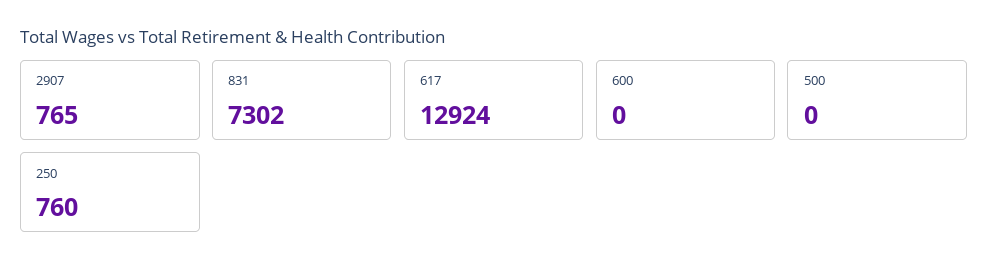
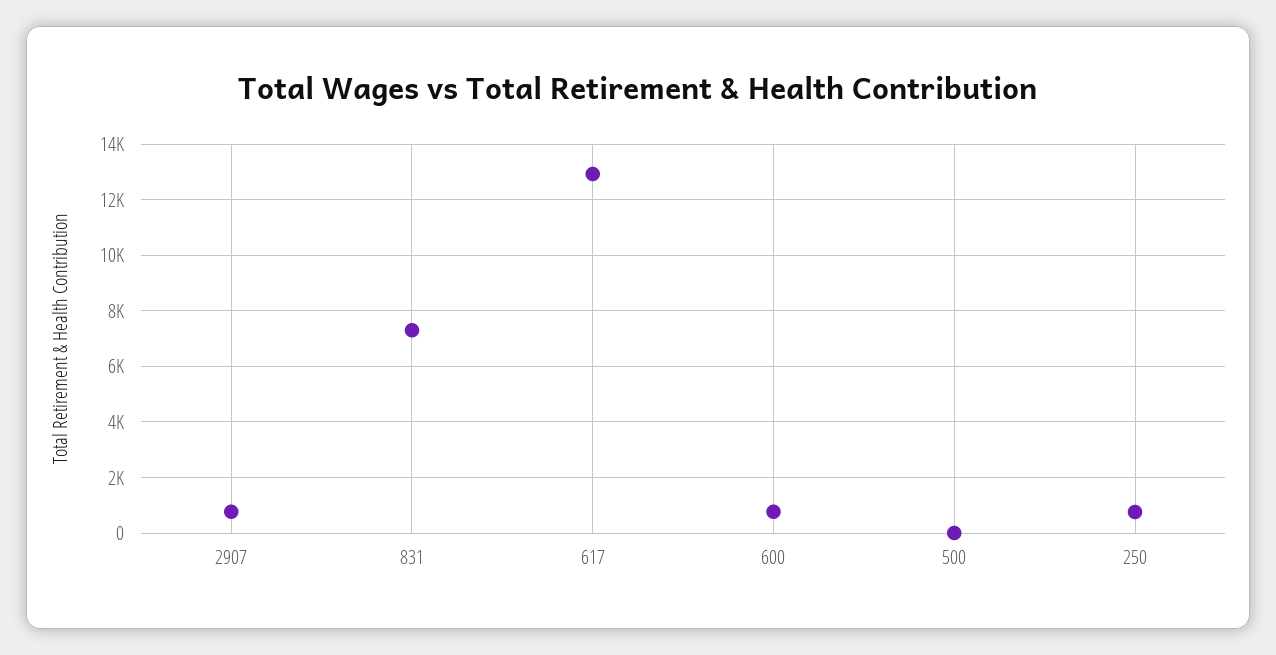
  {
    "2907": 765,
    "831": 7302,
    "617": 12924,
-   "600": 0,
+   "600": 750,
    "500": 0,
    "250": 760
  }

